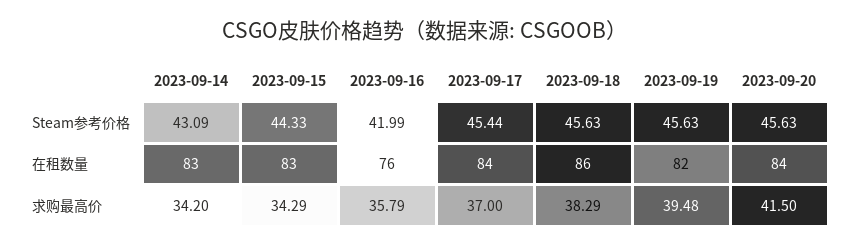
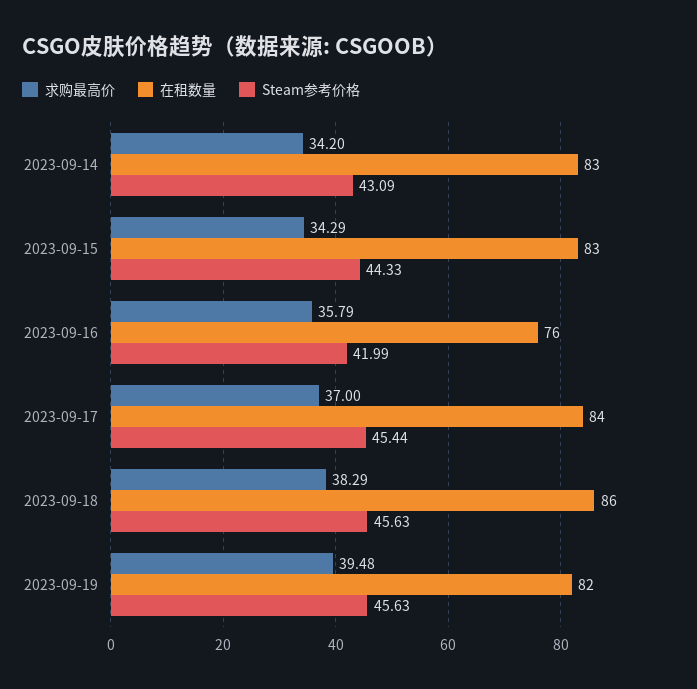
  {
    "Steam参考价格": {
      "2023-09-14": 43.09,
      "2023-09-15": 44.33,
      "2023-09-16": 41.99,
      "2023-09-17": 45.44,
      "2023-09-18": 45.63,
-     "2023-09-19": 45.63,
+     "2023-09-19": 45.63
-     "2023-09-20": 45.63
    },
    "在租数量": {
      "2023-09-14": 83,
      "2023-09-15": 83,
      "2023-09-16": 76,
      "2023-09-17": 84,
      "2023-09-18": 86,
-     "2023-09-19": 82,
+     "2023-09-19": 82
-     "2023-09-20": 84
    },
    "求购最高价": {
      "2023-09-14": 34.2,
      "2023-09-15": 34.29,
      "2023-09-16": 35.79,
      "2023-09-17": 37,
      "2023-09-18": 38.29,
-     "2023-09-19": 39.48,
+     "2023-09-19": 39.48
-     "2023-09-20": 41.5
    }
  }

